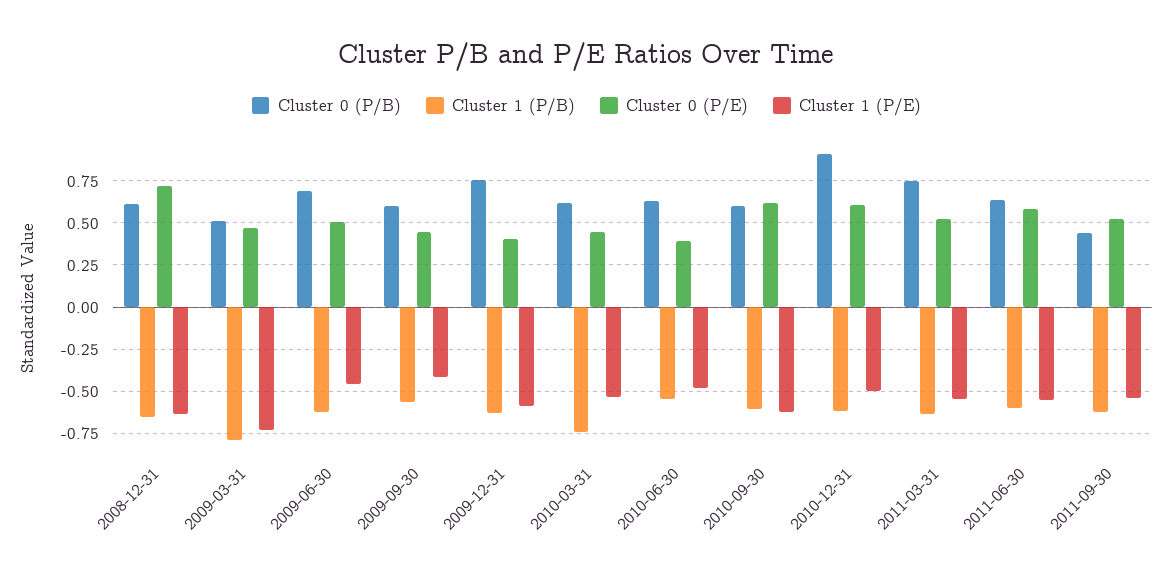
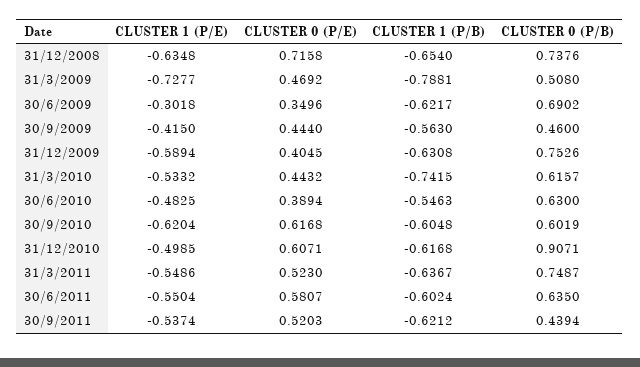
  {
    "Cluster 0 (P/B)": {
-     "2008-12-31": 0.6,
+     "2008-12-31": 0.7376,
      "2009-03-31": 0.508,
      "2009-06-30": 0.6902,
-     "2009-09-30": 0.6,
+     "2009-09-30": 0.46,
      "2009-12-31": 0.7526,
      "2010-03-31": 0.6157,
      "2010-06-30": 0.63,
      "2010-09-30": 0.6019,
      "2010-12-31": 0.9071,
      "2011-03-31": 0.7487,
      "2011-06-30": 0.635,
      "2011-09-30": 0.4394
    },
    "Cluster 1 (P/B)": {
      "2008-12-31": -0.654,
      "2009-03-31": -0.7881,
      "2009-06-30": -0.6217,
      "2009-09-30": -0.563,
      "2009-12-31": -0.6308,
      "2010-03-31": -0.7415,
      "2010-06-30": -0.5463,
      "2010-09-30": -0.6048,
      "2010-12-31": -0.6168,
      "2011-03-31": -0.6367,
      "2011-06-30": -0.6024,
      "2011-09-30": -0.6212
    },
    "Cluster 0 (P/E)": {
      "2008-12-31": 0.7158,
      "2009-03-31": 0.4692,
-     "2009-06-30": 0.5,
+     "2009-06-30": 0.3496,
      "2009-09-30": 0.444,
      "2009-12-31": 0.4045,
      "2010-03-31": 0.4432,
      "2010-06-30": 0.3894,
      "2010-09-30": 0.6168,
      "2010-12-31": 0.6071,
      "2011-03-31": 0.523,
      "2011-06-30": 0.5807,
      "2011-09-30": 0.5203
    },
    "Cluster 1 (P/E)": {
      "2008-12-31": -0.6348,
      "2009-03-31": -0.7277,
-     "2009-06-30": -0.45,
+     "2009-06-30": -0.3018,
      "2009-09-30": -0.415,
      "2009-12-31": -0.5894,
      "2010-03-31": -0.5332,
      "2010-06-30": -0.4825,
      "2010-09-30": -0.6204,
      "2010-12-31": -0.4985,
      "2011-03-31": -0.5486,
      "2011-06-30": -0.5504,
      "2011-09-30": -0.5374
    }
  }

